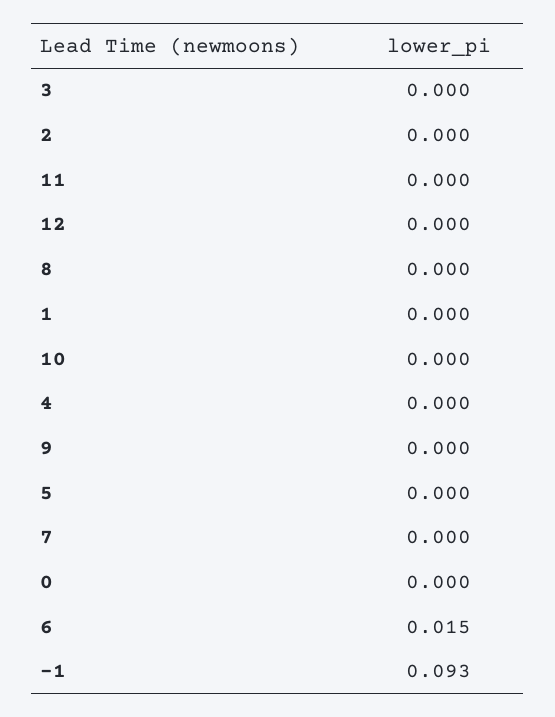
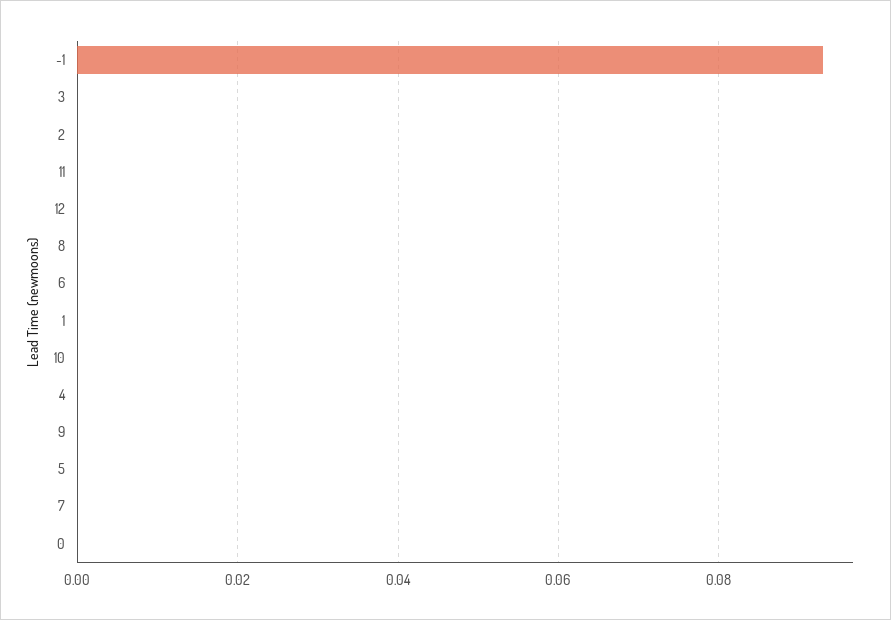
  {
    "3": 0,
    "2": 0,
    "11": 0,
    "12": 0,
    "8": 0,
    "1": 0,
    "10": 0,
    "4": 0,
    "9": 0,
    "5": 0,
    "7": 0,
    "0": 0,
-   "6": 0.015,
+   "6": 0,
    "-1": 0.093
  }

